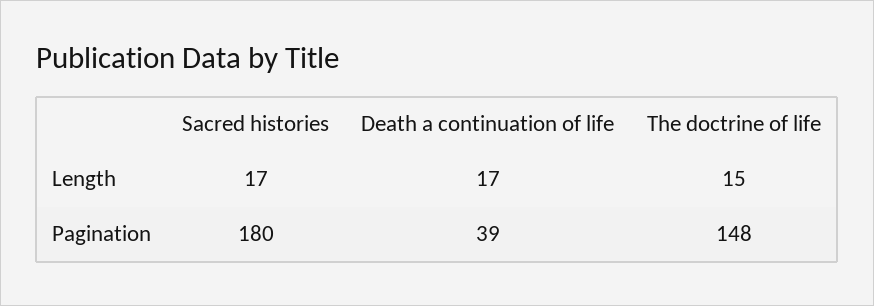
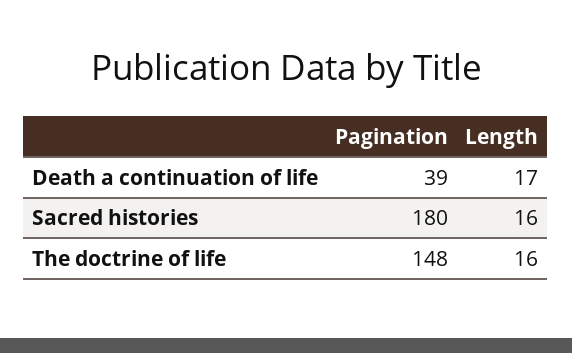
  {
    "Sacred histories": {
-     "Length": 17,
+     "Length": 16,
      "Pagination": 180
    },
    "Death a continuation of life": {
      "Length": 17,
      "Pagination": 39
    },
    "The doctrine of life": {
-     "Length": 15,
+     "Length": 16,
      "Pagination": 148
    }
  }

